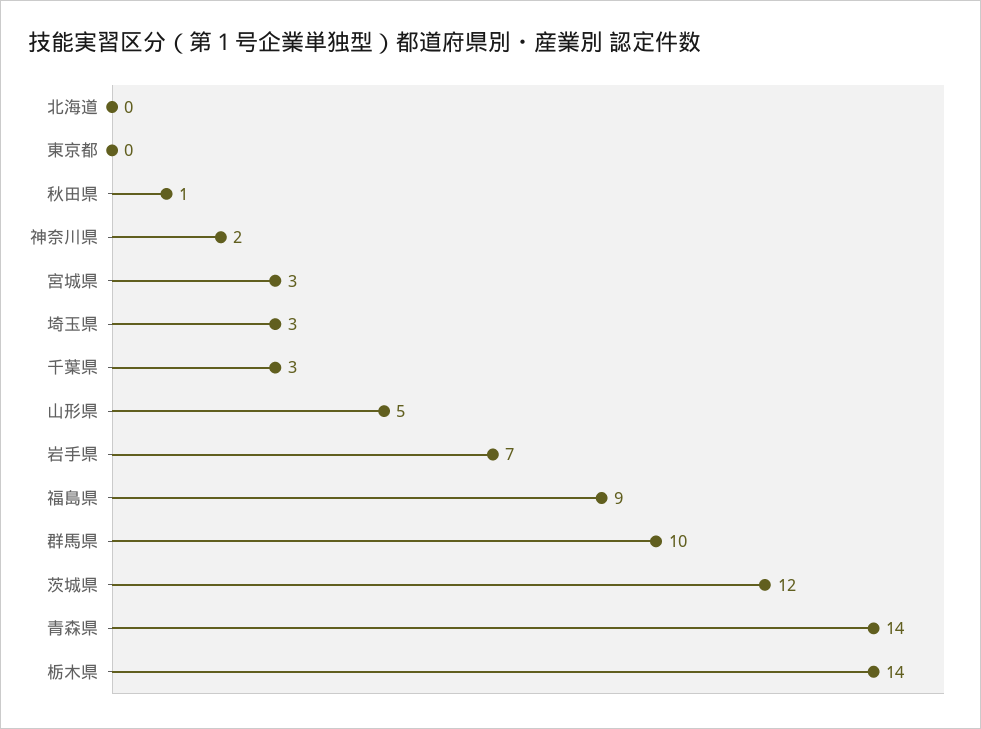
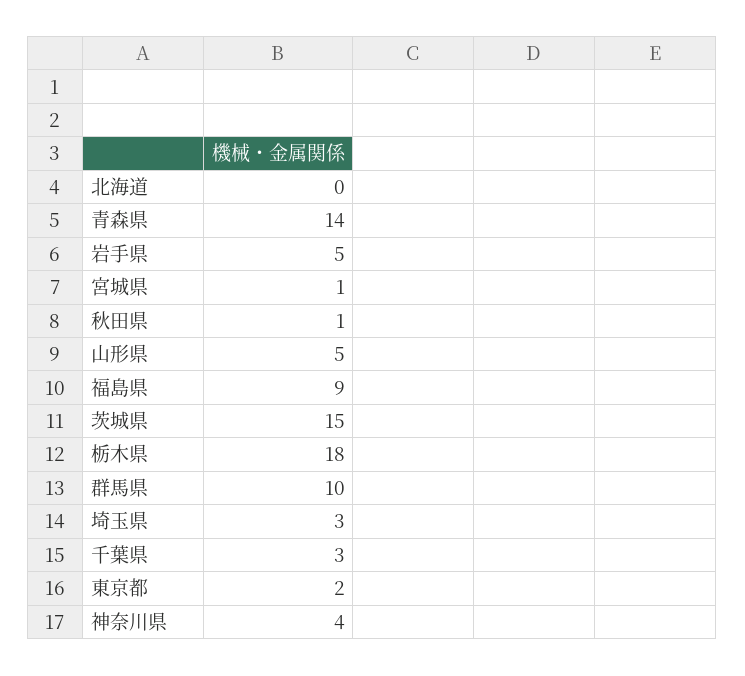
  {
    "北海道": 0,
-   "東京都": 0,
+   "東京都": 2,
    "秋田県": 1,
-   "神奈川県": 2,
+   "神奈川県": 4,
-   "宮城県": 3,
+   "宮城県": 1,
    "埼玉県": 3,
    "千葉県": 3,
    "山形県": 5,
-   "岩手県": 7,
+   "岩手県": 5,
    "福島県": 9,
    "群馬県": 10,
-   "茨城県": 12,
+   "茨城県": 15,
    "青森県": 14,
-   "栃木県": 14
+   "栃木県": 18
  }

